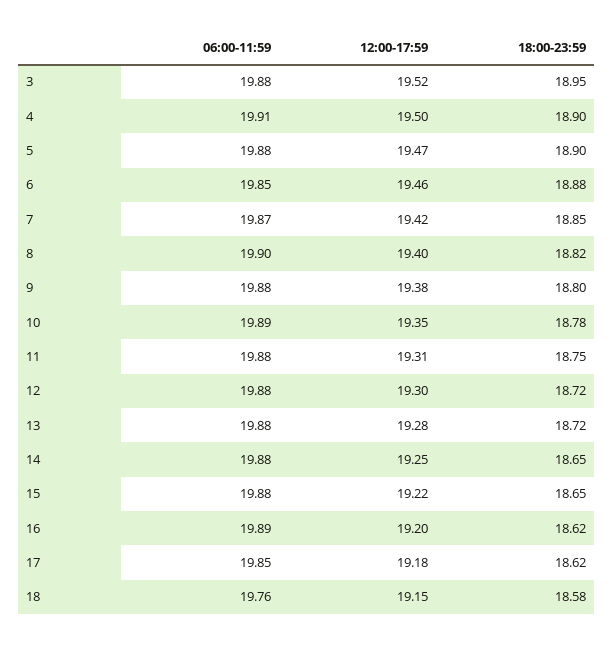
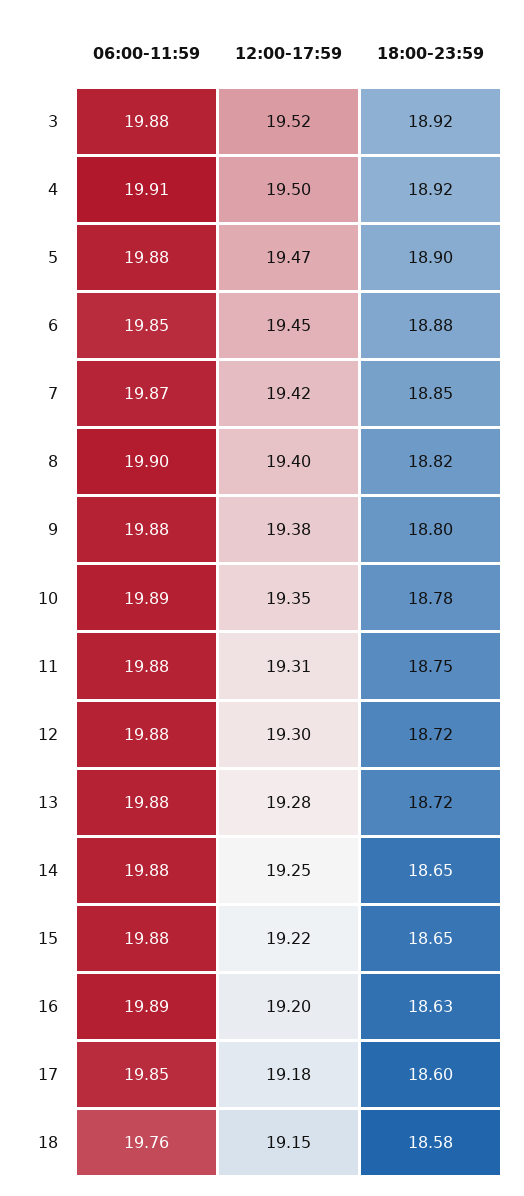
  {
    "06:00-11:59": {
      "3": 19.88,
      "4": 19.91,
      "5": 19.88,
      "6": 19.85,
      "7": 19.87,
      "8": 19.9,
      "9": 19.88,
      "10": 19.89,
      "11": 19.88,
      "12": 19.88,
      "13": 19.88,
      "14": 19.88,
      "15": 19.88,
      "16": 19.89,
      "17": 19.85,
      "18": 19.76
    },
    "12:00-17:59": {
      "3": 19.52,
      "4": 19.5,
      "5": 19.47,
-     "6": 19.46,
+     "6": 19.45,
      "7": 19.42,
      "8": 19.4,
      "9": 19.38,
      "10": 19.35,
      "11": 19.31,
      "12": 19.3,
      "13": 19.28,
      "14": 19.25,
      "15": 19.22,
      "16": 19.2,
      "17": 19.18,
      "18": 19.15
    },
    "18:00-23:59": {
-     "3": 18.95,
+     "3": 18.92,
-     "4": 18.9,
+     "4": 18.92,
      "5": 18.9,
      "6": 18.88,
      "7": 18.85,
      "8": 18.82,
      "9": 18.8,
      "10": 18.78,
      "11": 18.75,
      "12": 18.72,
      "13": 18.72,
      "14": 18.65,
      "15": 18.65,
-     "16": 18.62,
+     "16": 18.63,
-     "17": 18.62,
+     "17": 18.6,
      "18": 18.58
    }
  }

